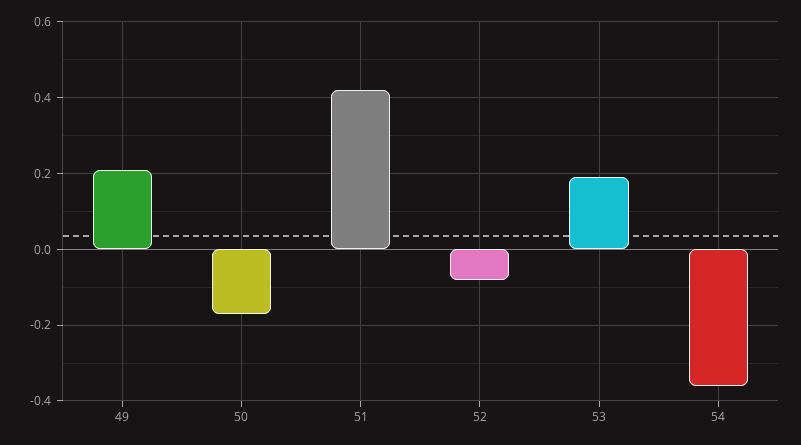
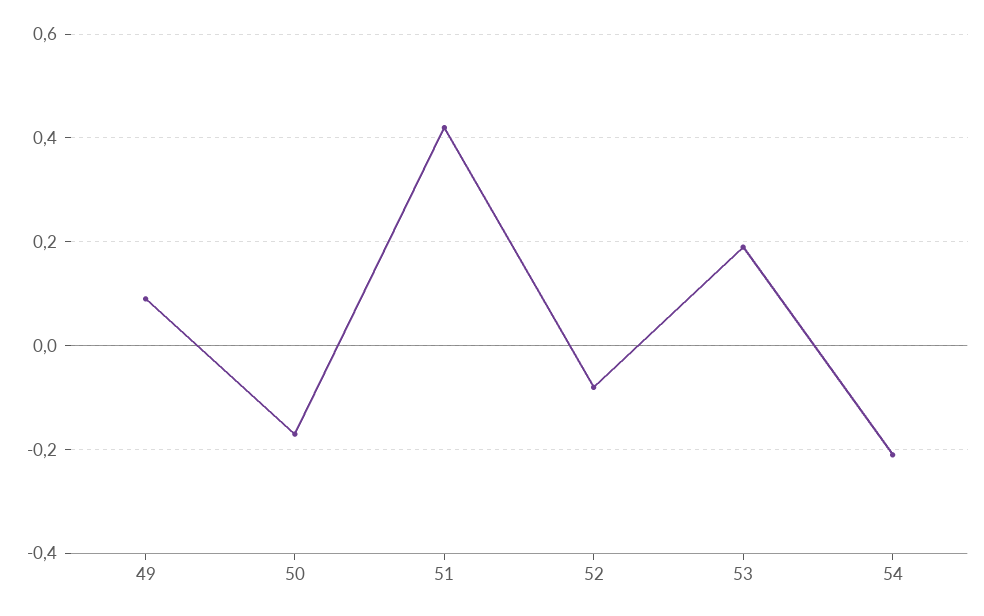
  {
-   "49": 0.2,
+   "49": 0.1,
    "50": -0.15,
    "51": 0.4,
    "52": -0.1,
    "53": 0.2,
-   "54": -0.35
+   "54": -0.2
  }

